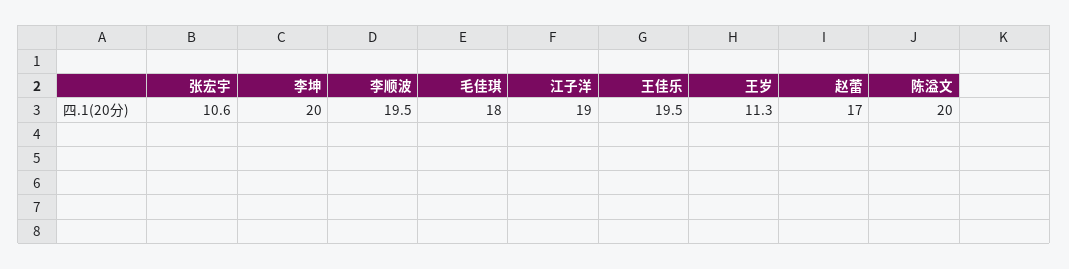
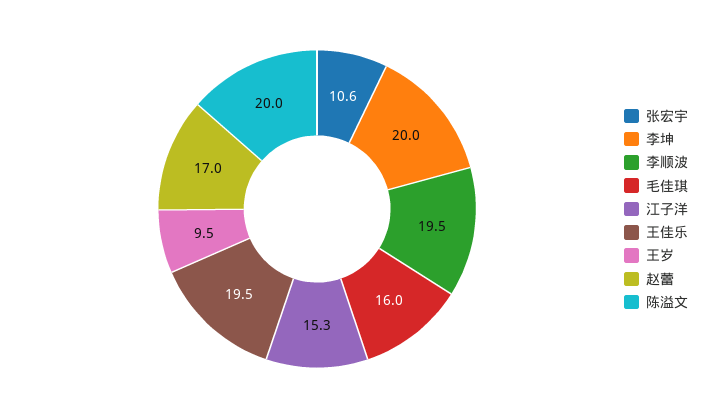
  {
    "张宏宇": 10.6,
    "李坤": 20,
    "李顺波": 19.5,
-   "毛佳琪": 18,
+   "毛佳琪": 16,
-   "江子洋": 19,
+   "江子洋": 15.3,
    "王佳乐": 19.5,
-   "王岁": 11.3,
+   "王岁": 9.5,
    "赵蕾": 17,
    "陈溢文": 20
  }

